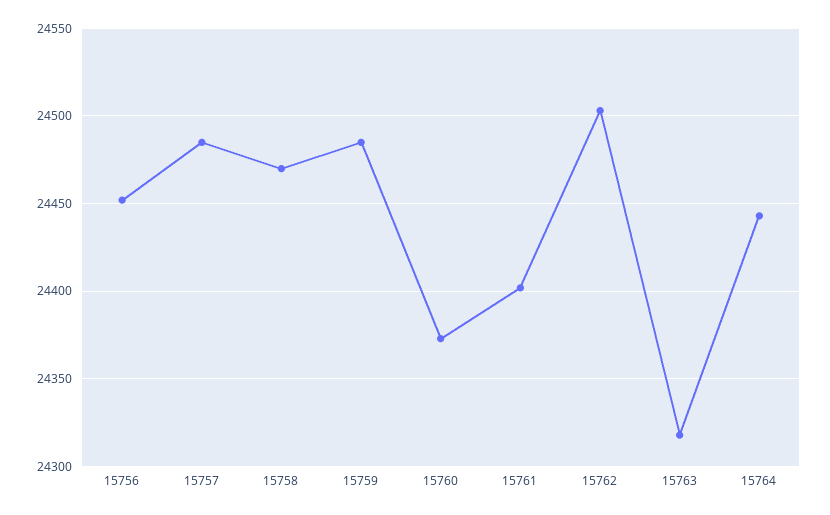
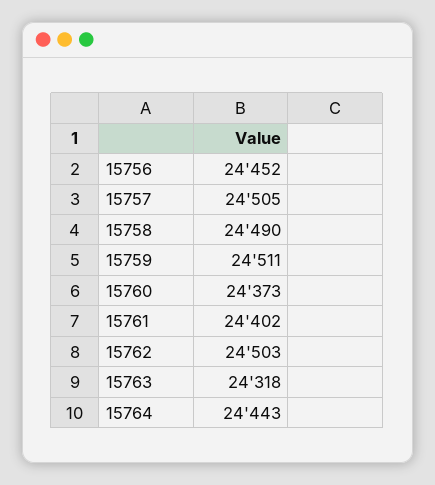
  {
    "15756": 24452,
-   "15757": 24485,
+   "15757": 24505,
-   "15758": 24470,
+   "15758": 24490,
-   "15759": 24485,
+   "15759": 24511,
    "15760": 24373,
    "15761": 24402,
    "15762": 24503,
    "15763": 24318,
    "15764": 24443
  }

